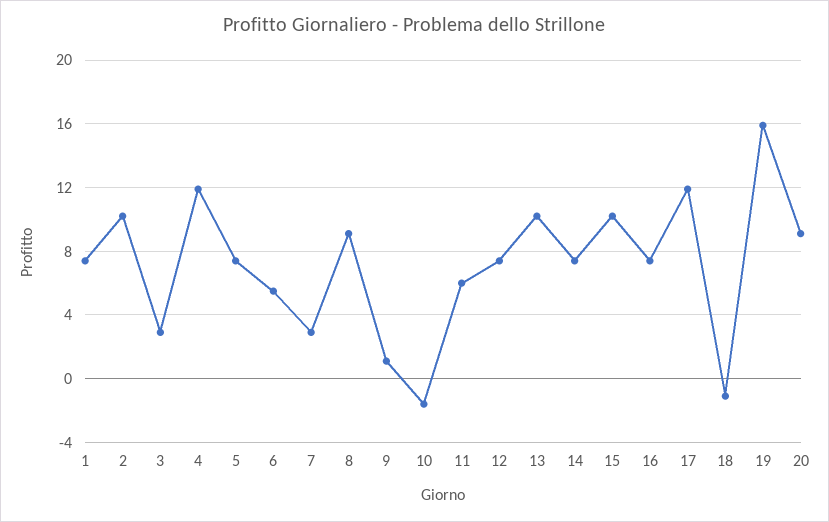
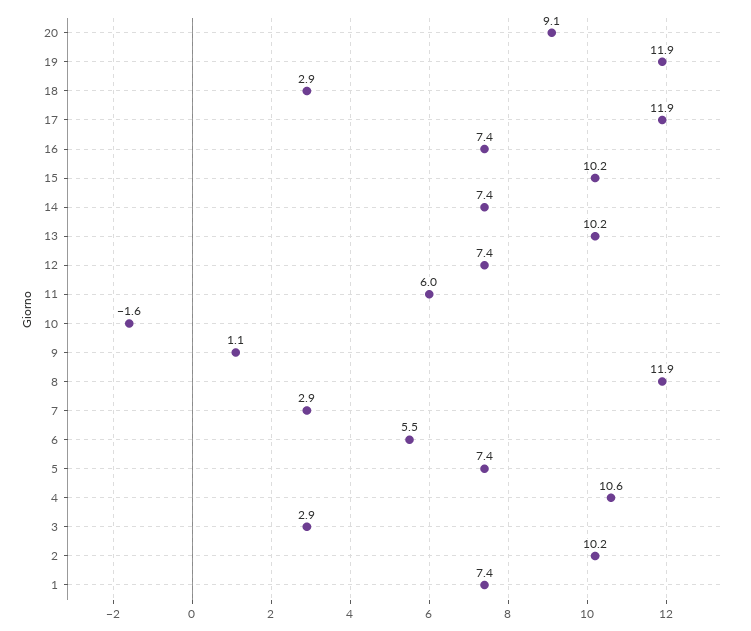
  {
    "1": 7.4,
    "2": 10.2,
    "3": 2.9,
-   "4": 12,
+   "4": 10.6,
    "5": 7.4,
    "6": 5.5,
    "7": 2.9,
-   "8": 9,
+   "8": 11.9,
    "9": 1.1,
    "10": -1.6,
    "11": 6,
    "12": 7.4,
    "13": 10.2,
    "14": 7.4,
    "15": 10.2,
    "16": 7.4,
    "17": 11.9,
-   "18": -1,
+   "18": 2.9,
-   "19": 16,
+   "19": 11.9,
    "20": 9.1
  }

